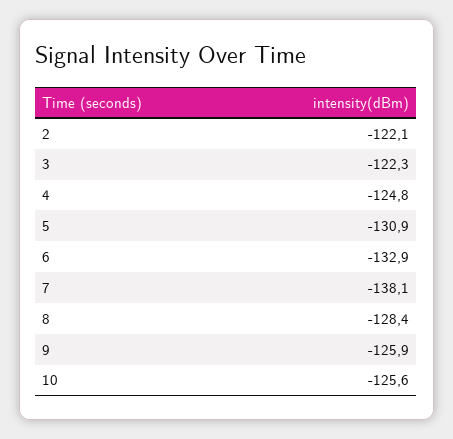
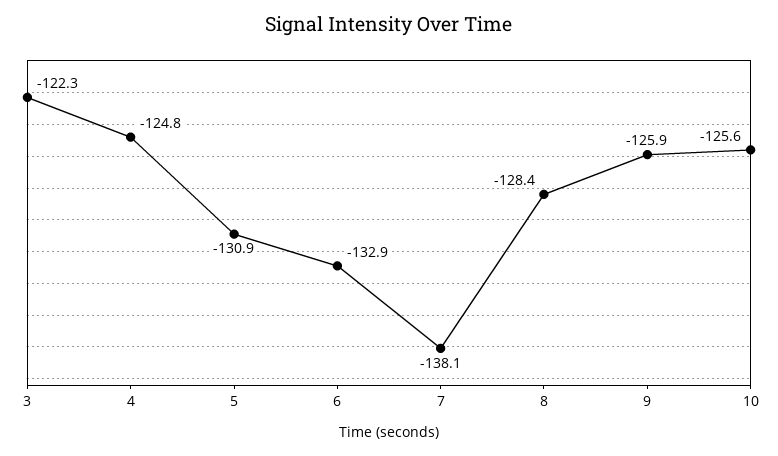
  {
-   "2": -122.1,
    "3": -122.3,
    "4": -124.8,
    "5": -130.9,
    "6": -132.9,
    "7": -138.1,
    "8": -128.4,
    "9": -125.9,
    "10": -125.6
  }

